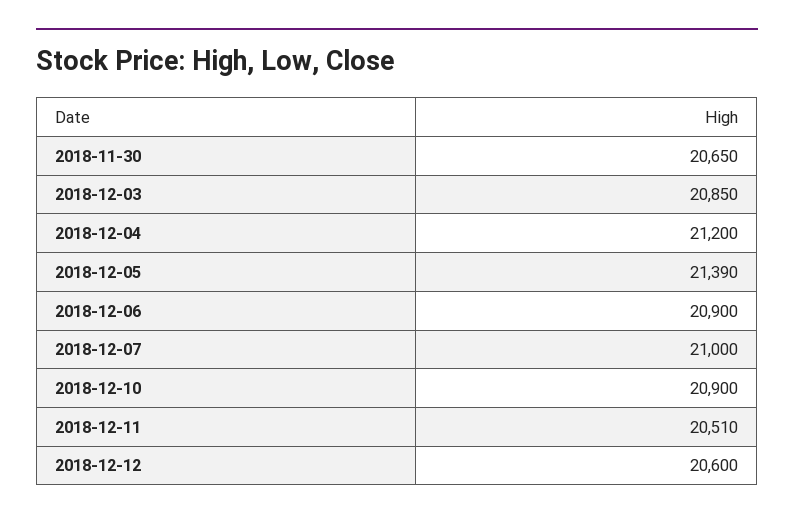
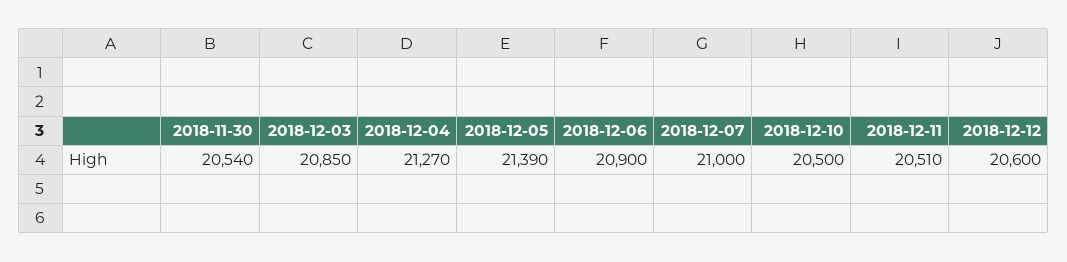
  {
-   "2018-11-30": 20650,
+   "2018-11-30": 20540,
    "2018-12-03": 20850,
-   "2018-12-04": 21200,
+   "2018-12-04": 21270,
    "2018-12-05": 21390,
    "2018-12-06": 20900,
    "2018-12-07": 21000,
-   "2018-12-10": 20900,
+   "2018-12-10": 20500,
    "2018-12-11": 20510,
    "2018-12-12": 20600
  }

